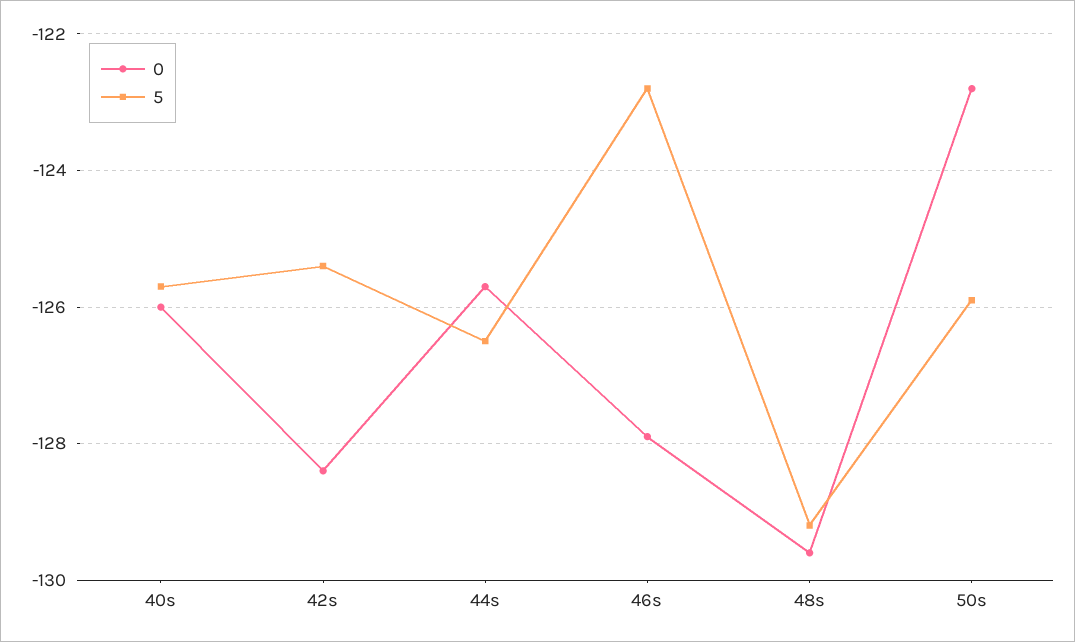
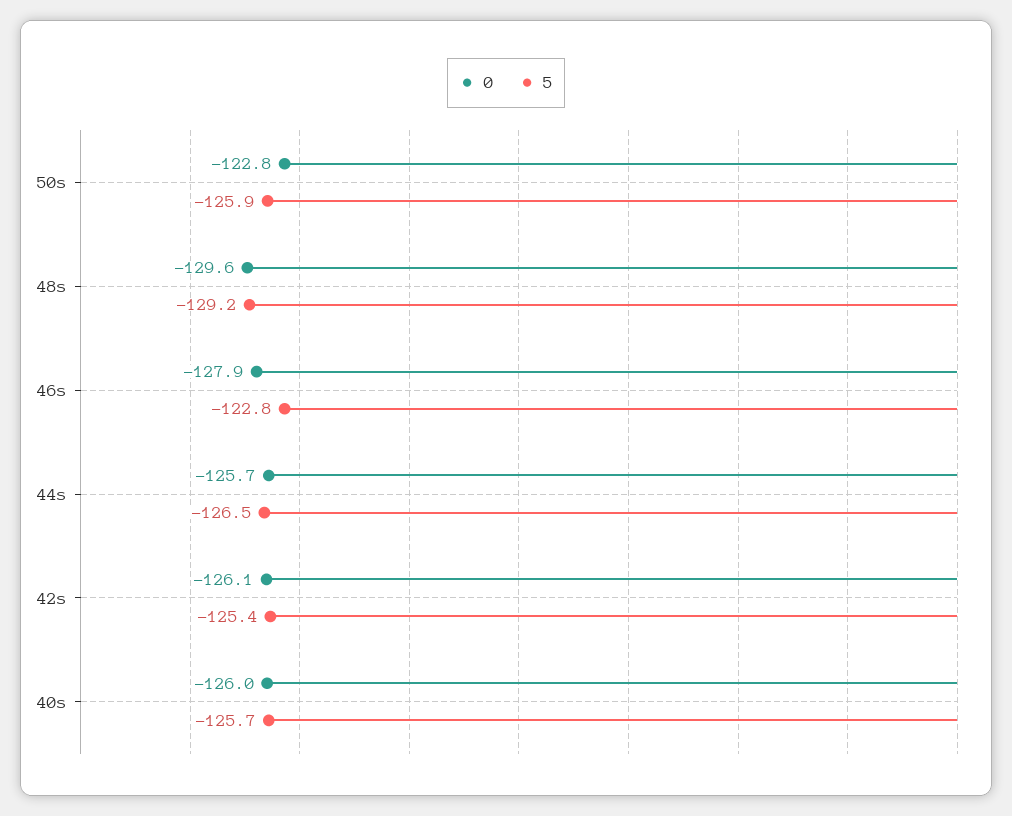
  {
    "0": {
      "40s": -126,
-     "42s": -128.5,
+     "42s": -126.1,
      "44s": -125.7,
      "46s": -127.9,
      "48s": -129.6,
      "50s": -122.8
    },
    "5": {
      "40s": -125.7,
      "42s": -125.4,
      "44s": -126.5,
      "46s": -122.8,
      "48s": -129.2,
      "50s": -125.9
    }
  }

